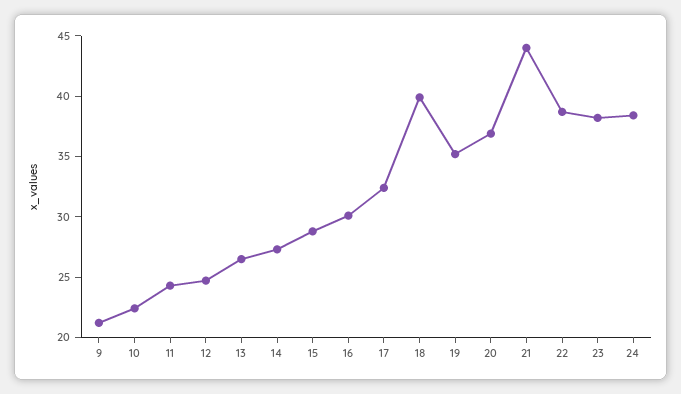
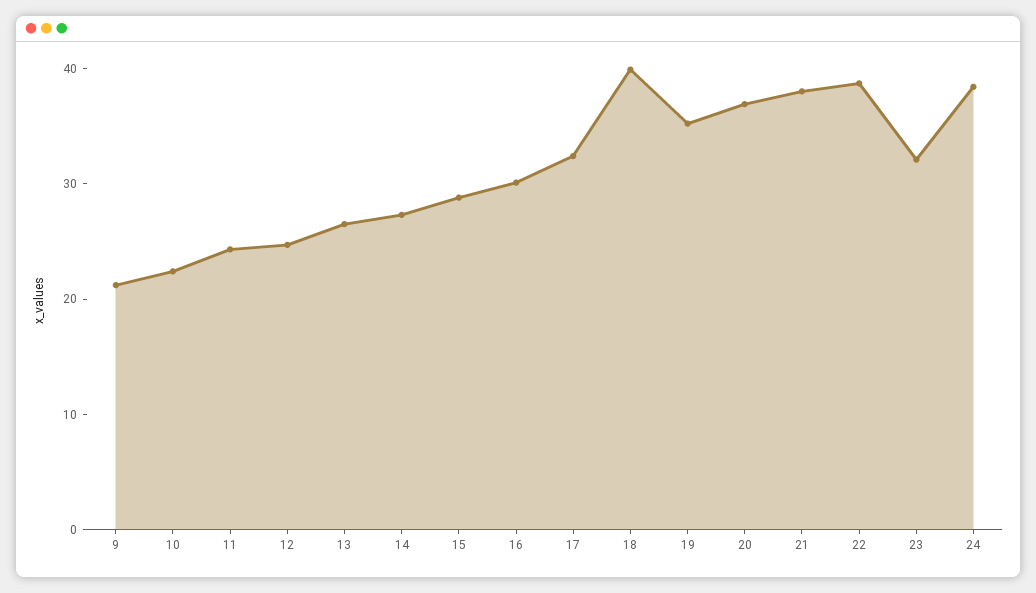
  {
    "9": 21,
    "10": 22,
    "11": 24,
    "12": 25,
    "13": 27,
    "14": 27,
    "15": 29,
    "16": 30,
    "17": 32,
    "18": 40,
    "19": 35,
    "20": 37,
-   "21": 44,
+   "21": 38,
    "22": 39,
-   "23": 38,
+   "23": 32,
    "24": 38
  }

